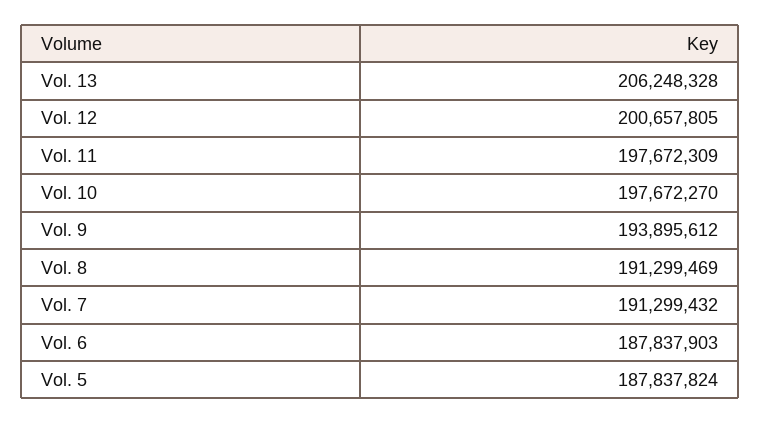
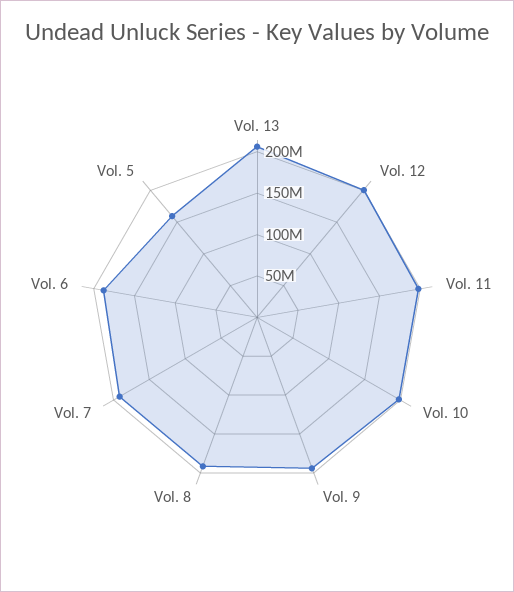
  {
    "Vol. 13": 206248328,
    "Vol. 12": 200657805,
    "Vol. 11": 197672309,
    "Vol. 10": 197672270,
    "Vol. 9": 193895612,
    "Vol. 8": 191299469,
    "Vol. 7": 191299432,
    "Vol. 6": 187837903,
-   "Vol. 5": 187837824
+   "Vol. 5": 160000000
  }

